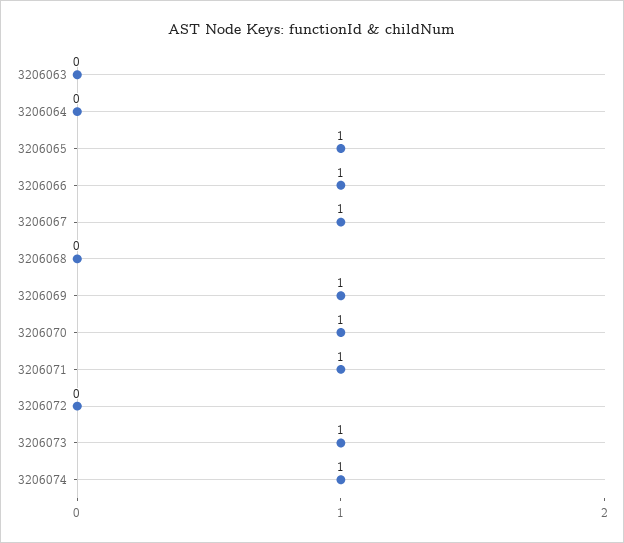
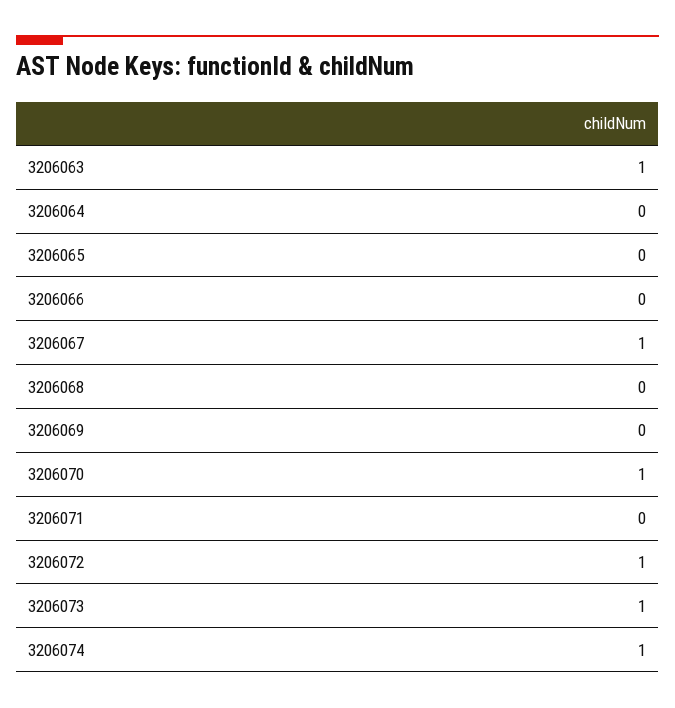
  {
-   "3206063": 0,
+   "3206063": 1,
    "3206064": 0,
-   "3206065": 1,
+   "3206065": 0,
-   "3206066": 1,
+   "3206066": 0,
    "3206067": 1,
    "3206068": 0,
-   "3206069": 1,
+   "3206069": 0,
    "3206070": 1,
-   "3206071": 1,
+   "3206071": 0,
-   "3206072": 0,
+   "3206072": 1,
    "3206073": 1,
    "3206074": 1
  }

